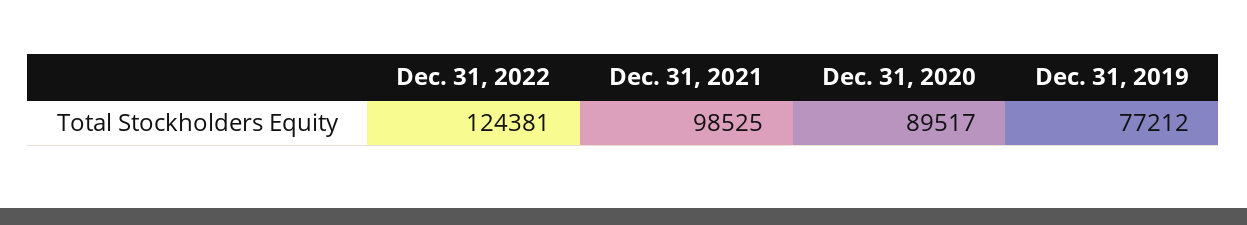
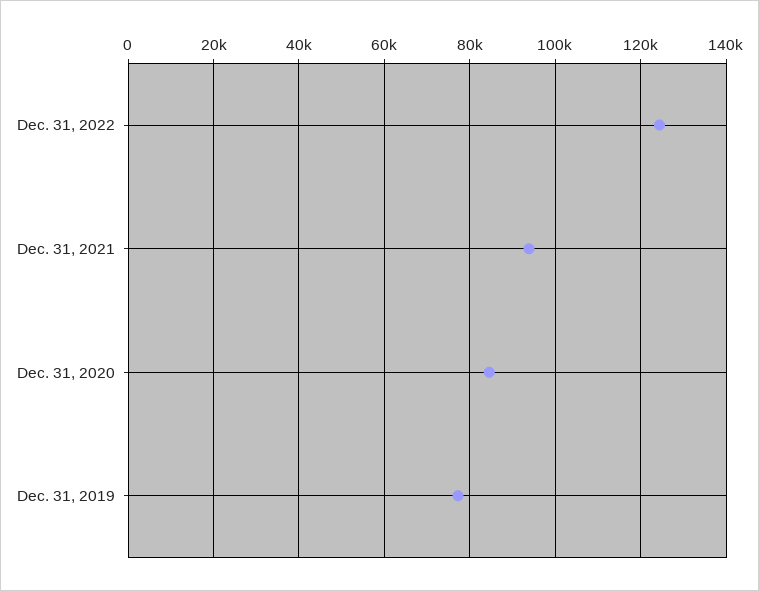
  {
    "Dec. 31, 2022": 124381,
-   "Dec. 31, 2021": 98525,
+   "Dec. 31, 2021": 94000,
-   "Dec. 31, 2020": 89517,
+   "Dec. 31, 2020": 84000,
    "Dec. 31, 2019": 77212
  }

